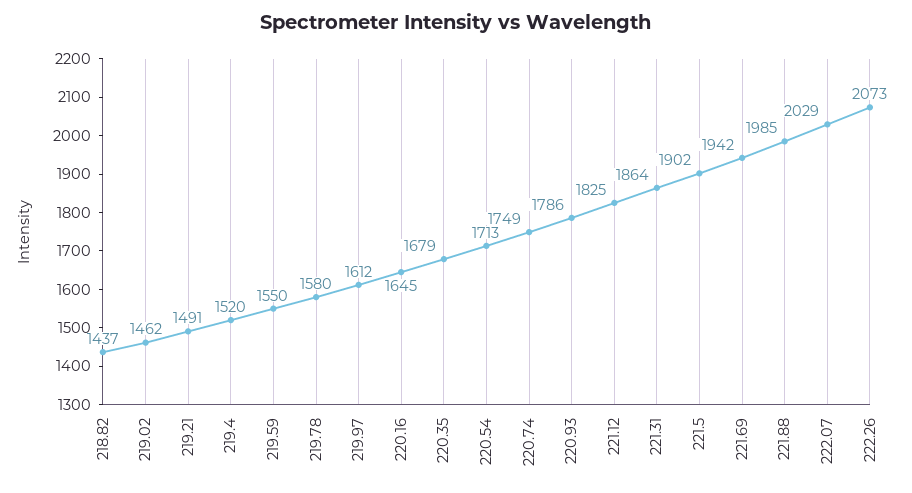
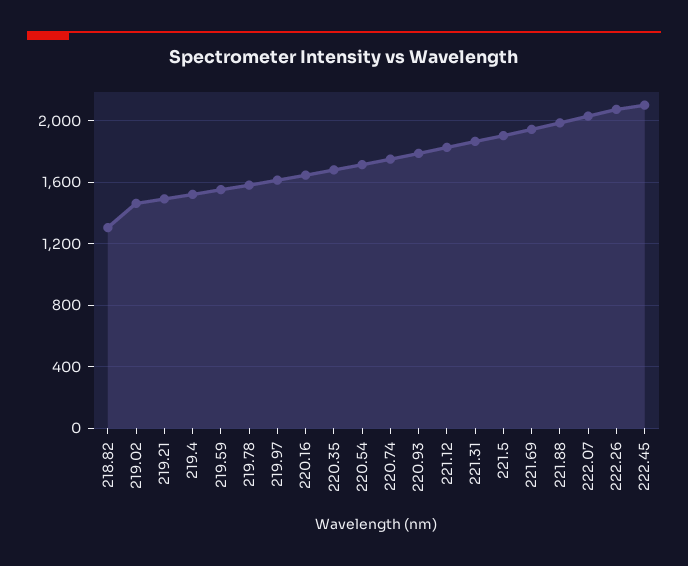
  {
-   "218.82": 1437,
+   "218.82": 1300,
    "219.02": 1462,
    "219.21": 1491,
    "219.4": 1520,
    "219.59": 1550,
    "219.78": 1580,
    "219.97": 1612,
    "220.16": 1645,
    "220.35": 1679,
    "220.54": 1713,
    "220.74": 1749,
    "220.93": 1786,
    "221.12": 1825,
    "221.31": 1864,
    "221.5": 1902,
    "221.69": 1942,
    "221.88": 1985,
    "222.07": 2029,
-   "222.26": 2073
+   "222.26": 2073,
+   "222.45": 2100
  }

